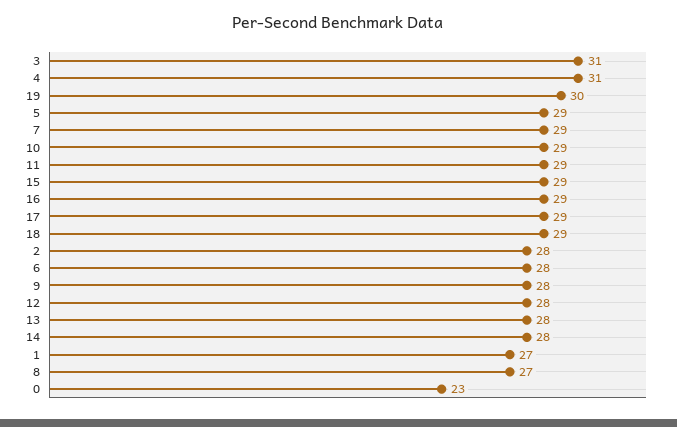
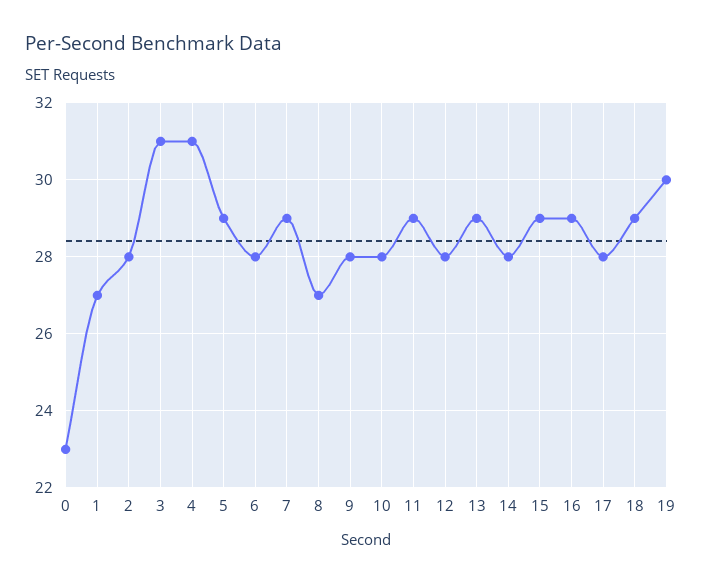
  {
    "3": 31,
    "4": 31,
    "19": 30,
    "5": 29,
    "7": 29,
-   "10": 29,
+   "10": 28,
    "11": 29,
    "15": 29,
    "16": 29,
-   "17": 29,
+   "17": 28,
    "18": 29,
    "2": 28,
    "6": 28,
    "9": 28,
    "12": 28,
-   "13": 28,
+   "13": 29,
    "14": 28,
    "1": 27,
    "8": 27,
    "0": 23
  }

